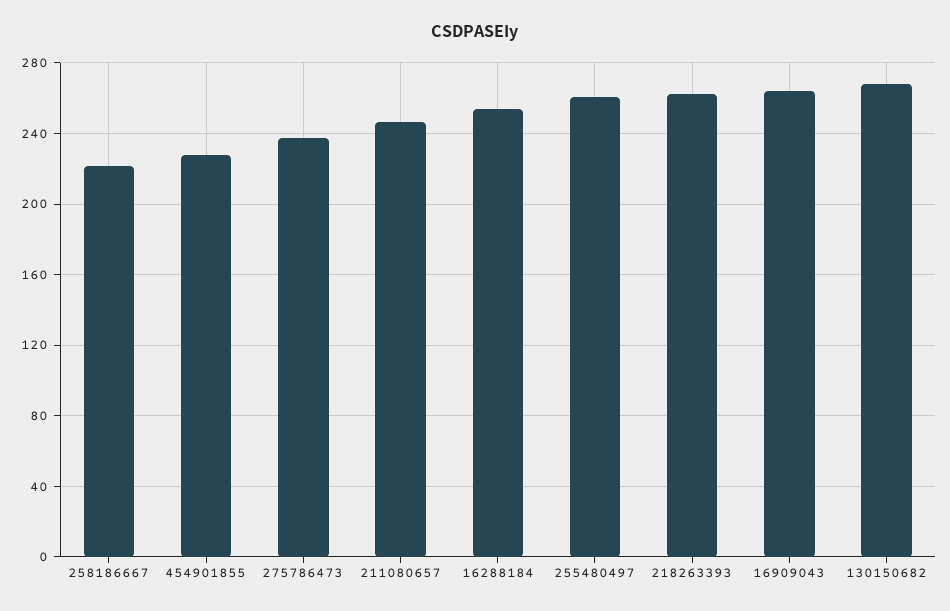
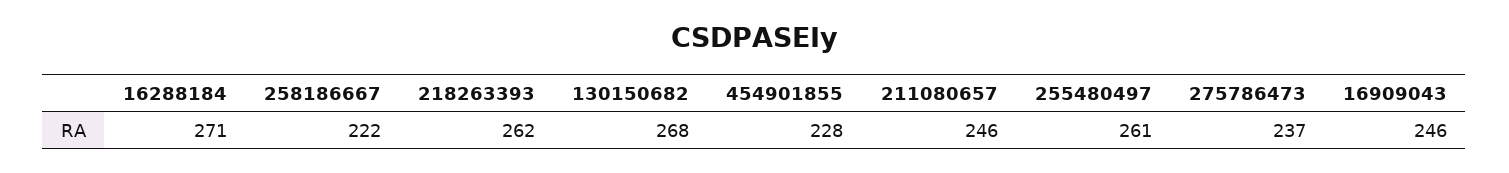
  {
    "258186667": 222,
    "454901855": 228,
    "275786473": 237,
    "211080657": 246,
-   "16288184": 255,
+   "16288184": 271,
    "255480497": 261,
    "218263393": 262,
-   "16909043": 265,
+   "16909043": 246,
    "130150682": 268
  }

